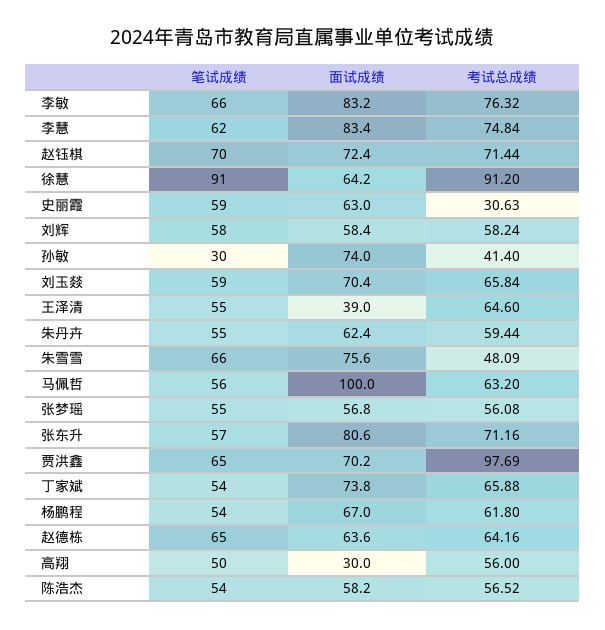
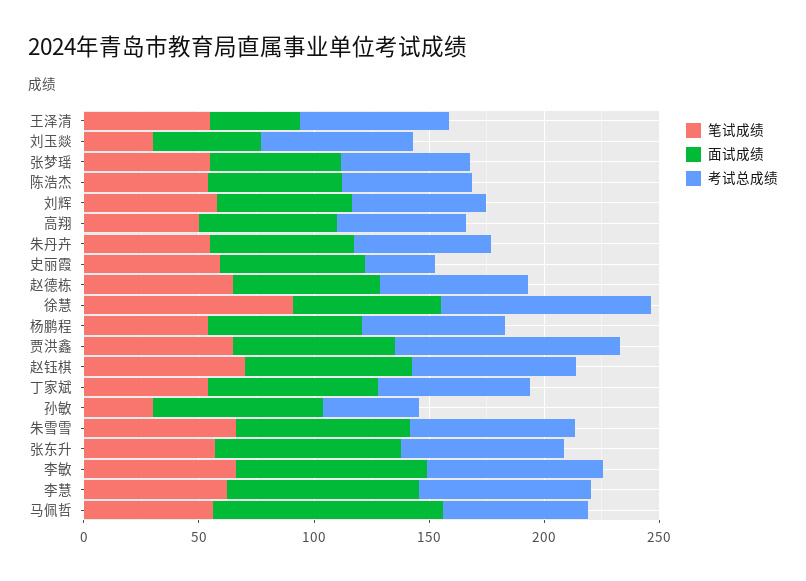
  {
    "笔试成绩": {
      "李敏": 66,
      "李慧": 62,
      "赵钰棋": 70,
      "徐慧": 91,
      "史丽霞": 59,
      "刘辉": 58,
      "孙敏": 30,
-     "刘玉燚": 59,
+     "刘玉燚": 30,
      "王泽清": 55,
      "朱丹卉": 55,
      "朱雪雪": 66,
      "马佩哲": 56,
      "张梦瑶": 55,
      "张东升": 57,
      "贾洪鑫": 65,
      "丁家斌": 54,
      "杨鹏程": 54,
      "赵德栋": 65,
      "高翔": 50,
      "陈浩杰": 54
    },
    "面试成绩": {
      "李敏": 83.2,
      "李慧": 83.4,
      "赵钰棋": 72.4,
      "徐慧": 64.2,
      "史丽霞": 63,
      "刘辉": 58.4,
      "孙敏": 74,
-     "刘玉燚": 70.4,
+     "刘玉燚": 50,
      "王泽清": 39,
      "朱丹卉": 62.4,
      "朱雪雪": 75.6,
      "马佩哲": 100,
      "张梦瑶": 56.8,
      "张东升": 80.6,
      "贾洪鑫": 70.2,
      "丁家斌": 73.8,
      "杨鹏程": 67,
      "赵德栋": 63.6,
-     "高翔": 30,
+     "高翔": 60,
      "陈浩杰": 58.2
    },
    "考试总成绩": {
      "李敏": 76.32,
      "李慧": 74.84,
      "赵钰棋": 71.44,
      "徐慧": 91.2,
      "史丽霞": 30.63,
      "刘辉": 58.24,
      "孙敏": 41.4,
      "刘玉燚": 65.84,
      "王泽清": 64.6,
      "朱丹卉": 59.44,
-     "朱雪雪": 48.09,
+     "朱雪雪": 70,
      "马佩哲": 63.2,
      "张梦瑶": 56.08,
      "张东升": 71.16,
      "贾洪鑫": 97.69,
      "丁家斌": 65.88,
      "杨鹏程": 61.8,
      "赵德栋": 64.16,
      "高翔": 56,
      "陈浩杰": 56.52
    }
  }

